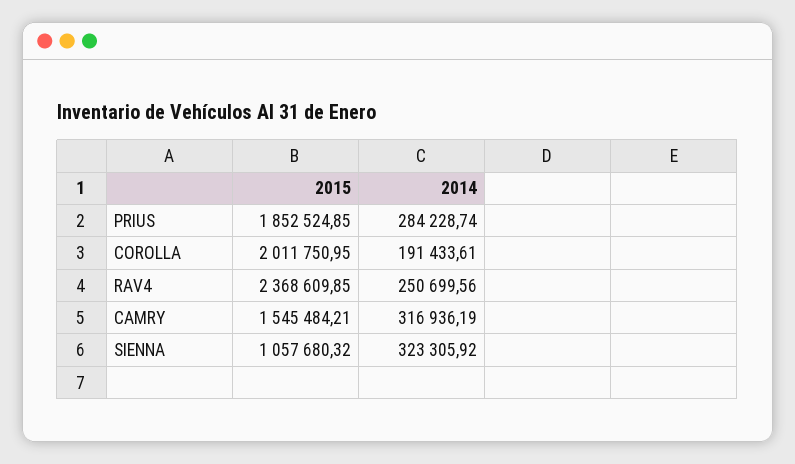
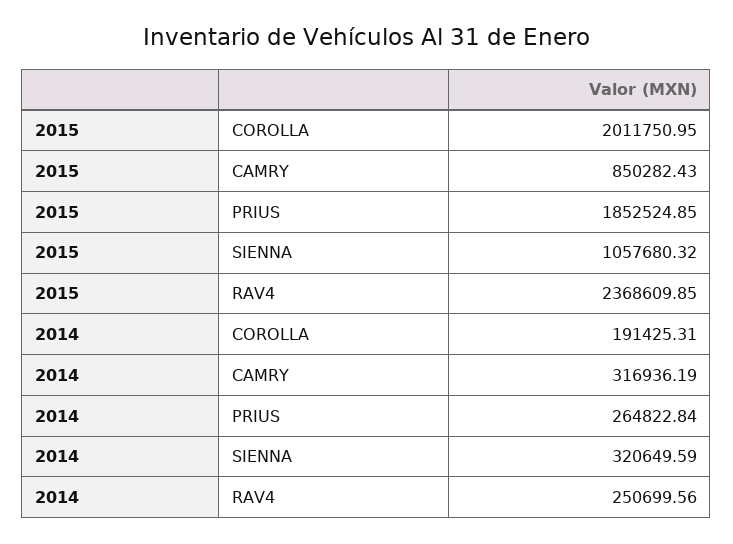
  {
    "2015": {
      "PRIUS": 1852524.85,
      "COROLLA": 2011750.95,
      "RAV4": 2368609.85,
-     "CAMRY": 1545484.21,
+     "CAMRY": 850282.43,
      "SIENNA": 1057680.32
    },
    "2014": {
-     "PRIUS": 284228.74,
+     "PRIUS": 264822.84,
-     "COROLLA": 191433.61,
+     "COROLLA": 191425.31,
      "RAV4": 250699.56,
      "CAMRY": 316936.19,
-     "SIENNA": 323305.92
+     "SIENNA": 320649.59
    }
  }

